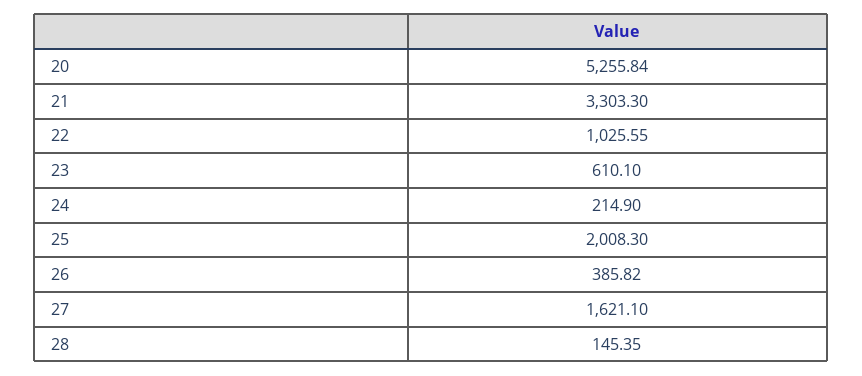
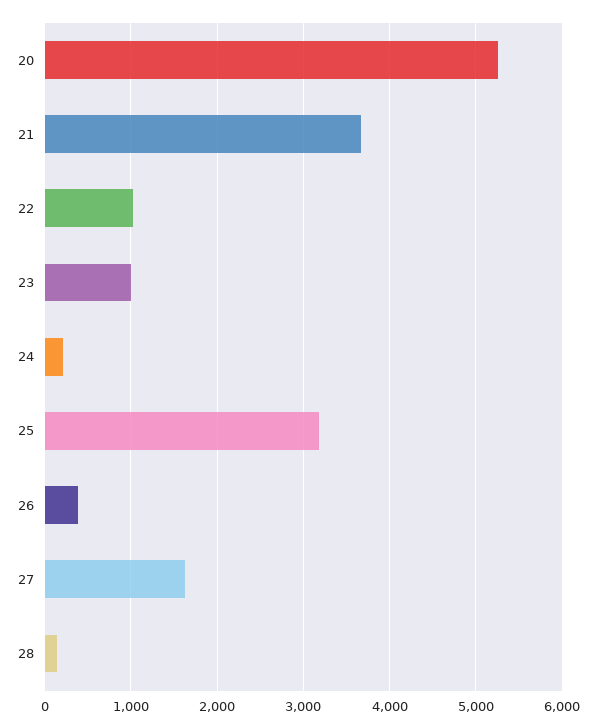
  {
    "20": 5255.84,
-   "21": 3303.3,
+   "21": 3700,
    "22": 1025.55,
-   "23": 610.1,
+   "23": 1000,
    "24": 214.9,
-   "25": 2008.3,
+   "25": 3200,
    "26": 385.82,
    "27": 1621.1,
    "28": 145.35
  }

